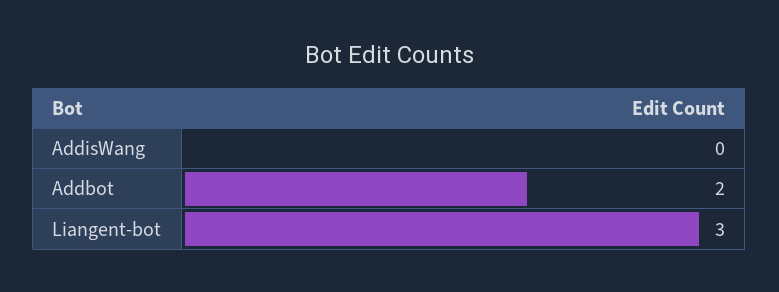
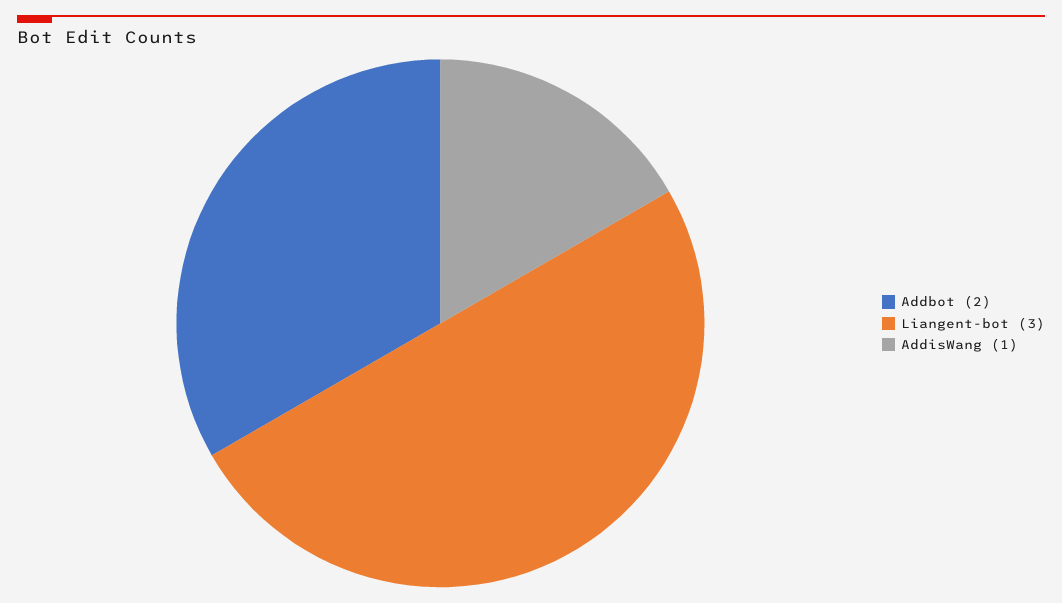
  {
-   "AddisWang": 0,
+   "AddisWang": 1,
    "Addbot": 2,
    "Liangent-bot": 3
  }

